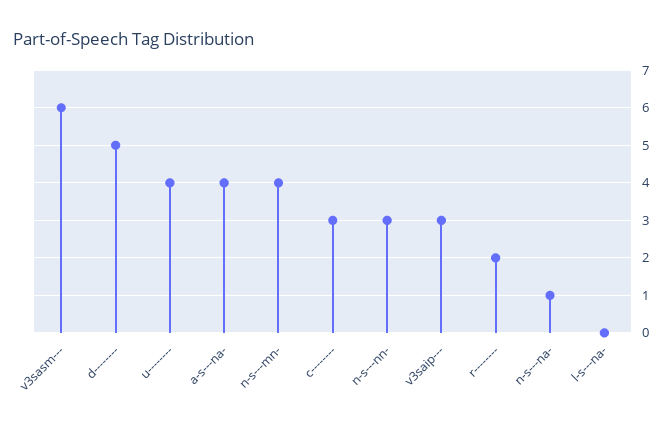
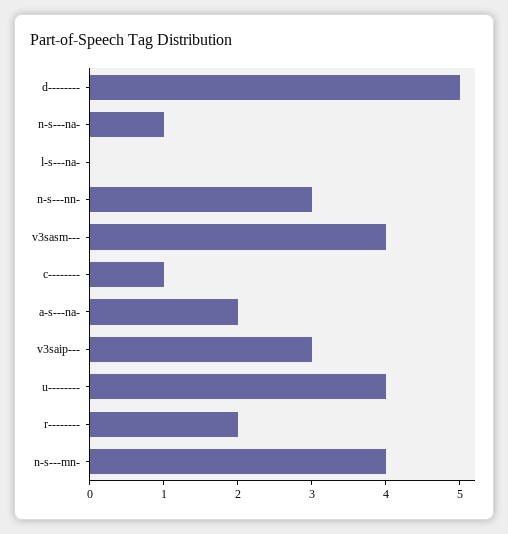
  {
-   "v3sasm---": 6,
+   "v3sasm---": 4,
    "d--------": 5,
    "u--------": 4,
-   "a-s---na-": 4,
+   "a-s---na-": 2,
    "n-s---mn-": 4,
-   "c--------": 3,
+   "c--------": 1,
    "n-s---nn-": 3,
    "v3saip---": 3,
    "r--------": 2,
    "n-s---na-": 1,
    "l-s---na-": 0
  }

